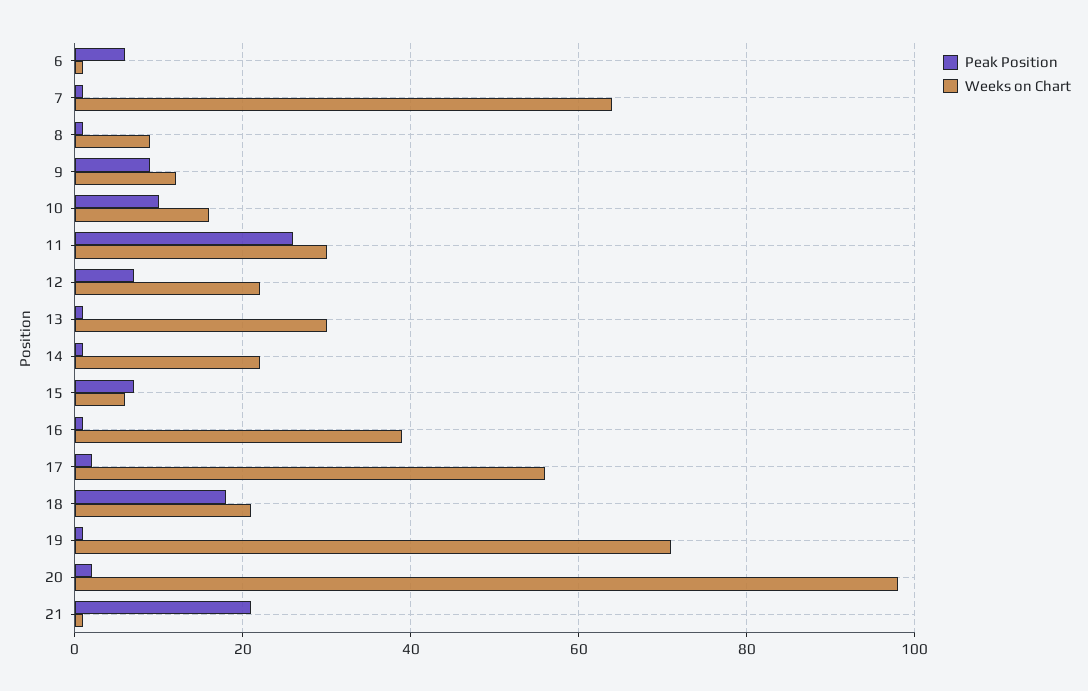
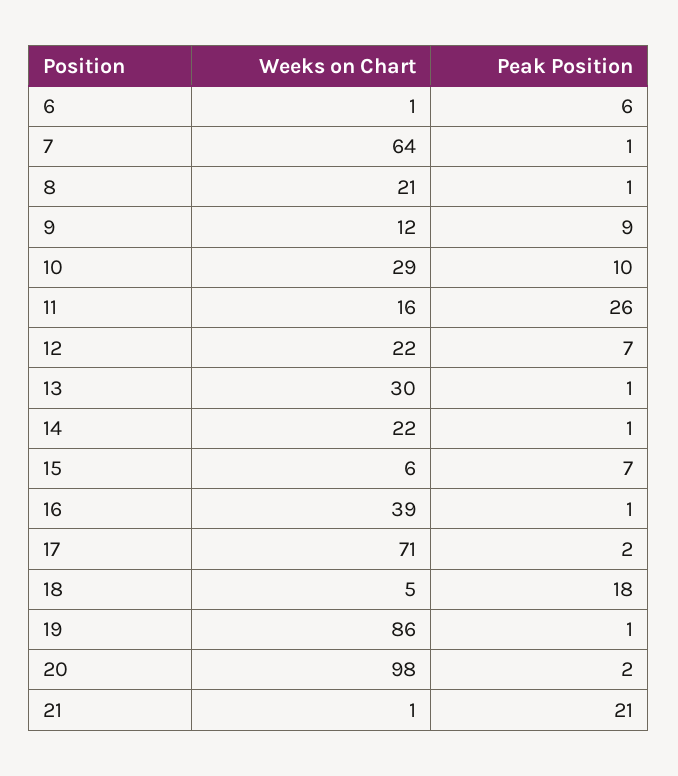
  {
    "Peak Position": {
      "6": 6,
      "7": 1,
      "8": 1,
      "9": 9,
      "10": 10,
      "11": 26,
      "12": 7,
      "13": 1,
      "14": 1,
      "15": 7,
      "16": 1,
      "17": 2,
      "18": 18,
      "19": 1,
      "20": 2,
      "21": 21
    },
    "Weeks on Chart": {
      "6": 1,
      "7": 64,
-     "8": 10,
+     "8": 21,
      "9": 12,
-     "10": 15,
+     "10": 29,
-     "11": 30,
+     "11": 16,
      "12": 22,
      "13": 30,
      "14": 22,
      "15": 6,
      "16": 39,
-     "17": 55,
+     "17": 71,
-     "18": 20,
+     "18": 5,
-     "19": 70,
+     "19": 86,
      "20": 98,
      "21": 1
    }
  }

